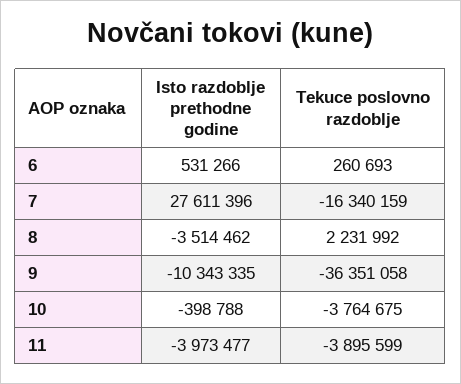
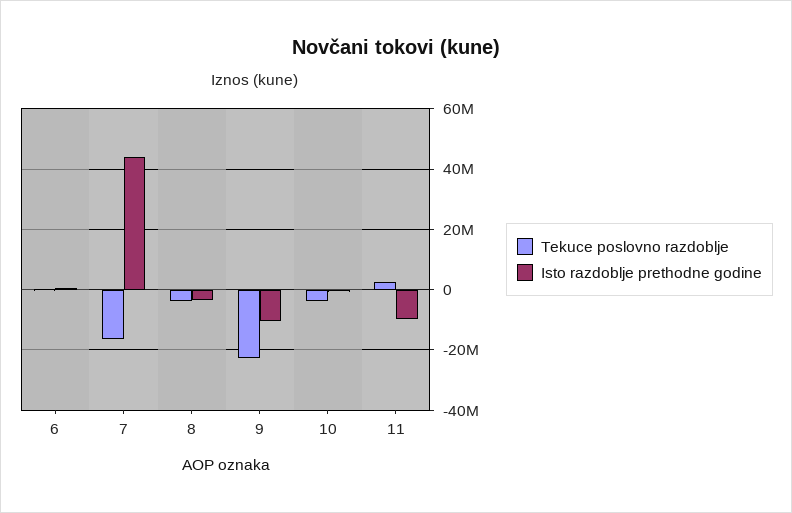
  {
    "Isto razdoblje prethodne godine": {
      "6": 531266,
-     "7": 27611396,
+     "7": 44000000,
      "8": -3514462,
      "9": -10343335,
      "10": -398788,
-     "11": -3973477
+     "11": -10000000
    },
    "Tekuce poslovno razdoblje": {
      "6": 260693,
      "7": -16340159,
-     "8": 2231992,
+     "8": -4000000,
-     "9": -36351058,
+     "9": -22000000,
      "10": -3764675,
-     "11": -3895599
+     "11": 2000000
    }
  }

